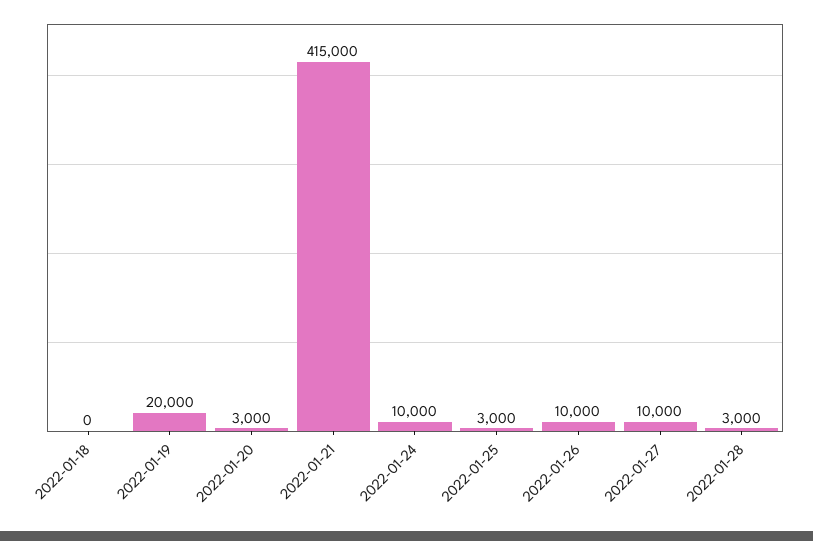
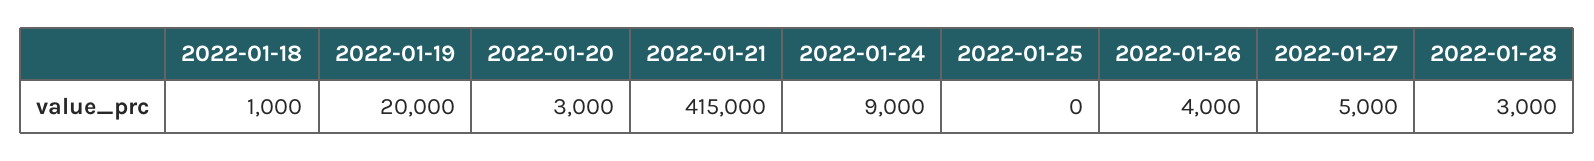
  {
-   "2022-01-18": 0,
+   "2022-01-18": 1000,
    "2022-01-19": 20000,
    "2022-01-20": 3000,
    "2022-01-21": 415000,
-   "2022-01-24": 10000,
+   "2022-01-24": 9000,
-   "2022-01-25": 3000,
+   "2022-01-25": 0,
-   "2022-01-26": 10000,
+   "2022-01-26": 4000,
-   "2022-01-27": 10000,
+   "2022-01-27": 5000,
    "2022-01-28": 3000
  }

